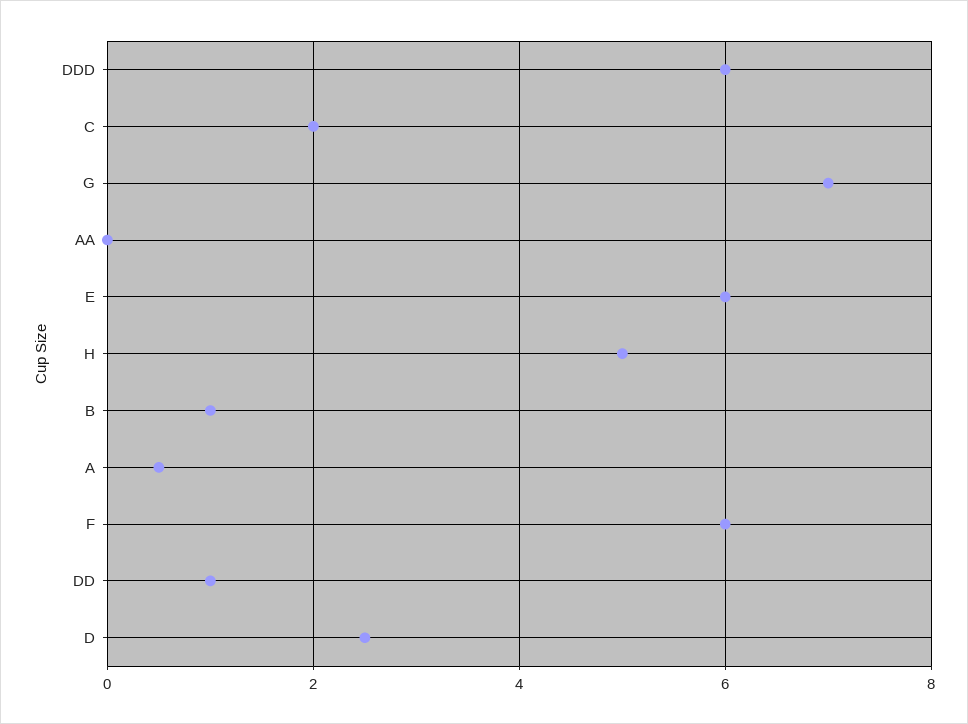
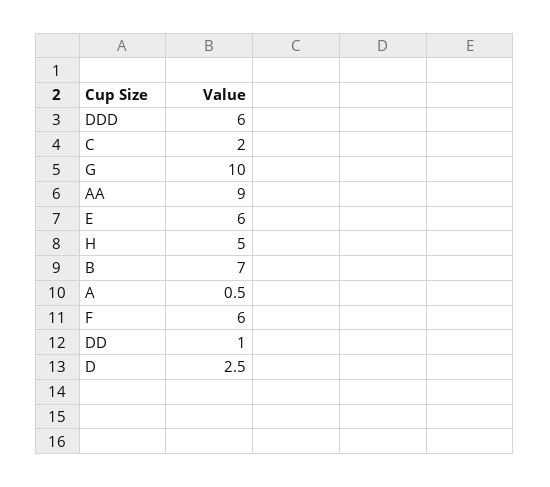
  {
    "DDD": 6,
    "C": 2,
-   "G": 7,
+   "G": 10,
-   "AA": 0,
+   "AA": 9,
    "E": 6,
    "H": 5,
-   "B": 1,
+   "B": 7,
    "A": 0.5,
    "F": 6,
    "DD": 1,
    "D": 2.5
  }

